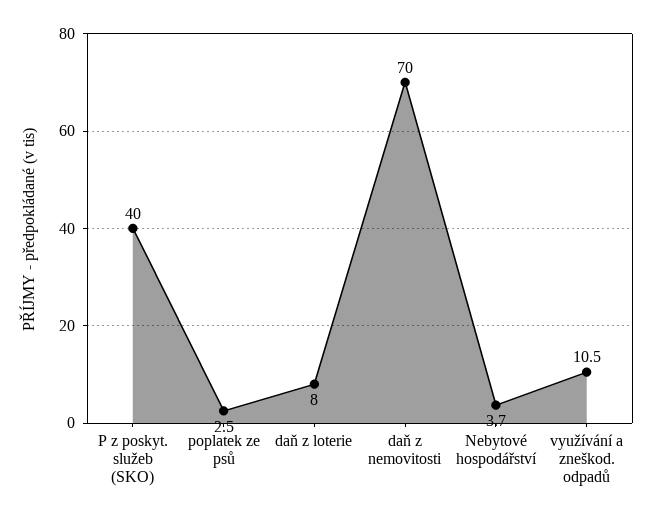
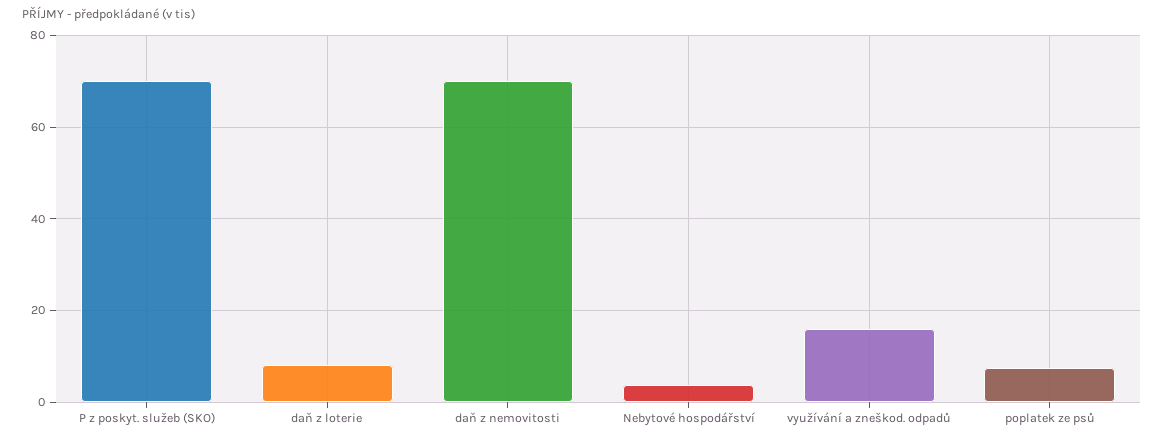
  {
-   "P z poskyt. služeb (SKO)": 40,
+   "P z poskyt. služeb (SKO)": 70,
-   "poplatek ze psů": 2.5,
+   "poplatek ze psů": 8,
    "daň z loterie": 8,
    "daň z nemovitosti": 70,
    "Nebytové hospodářství": 3.7,
-   "využívání a zneškod. odpadů": 10.5
+   "využívání a zneškod. odpadů": 16
  }

